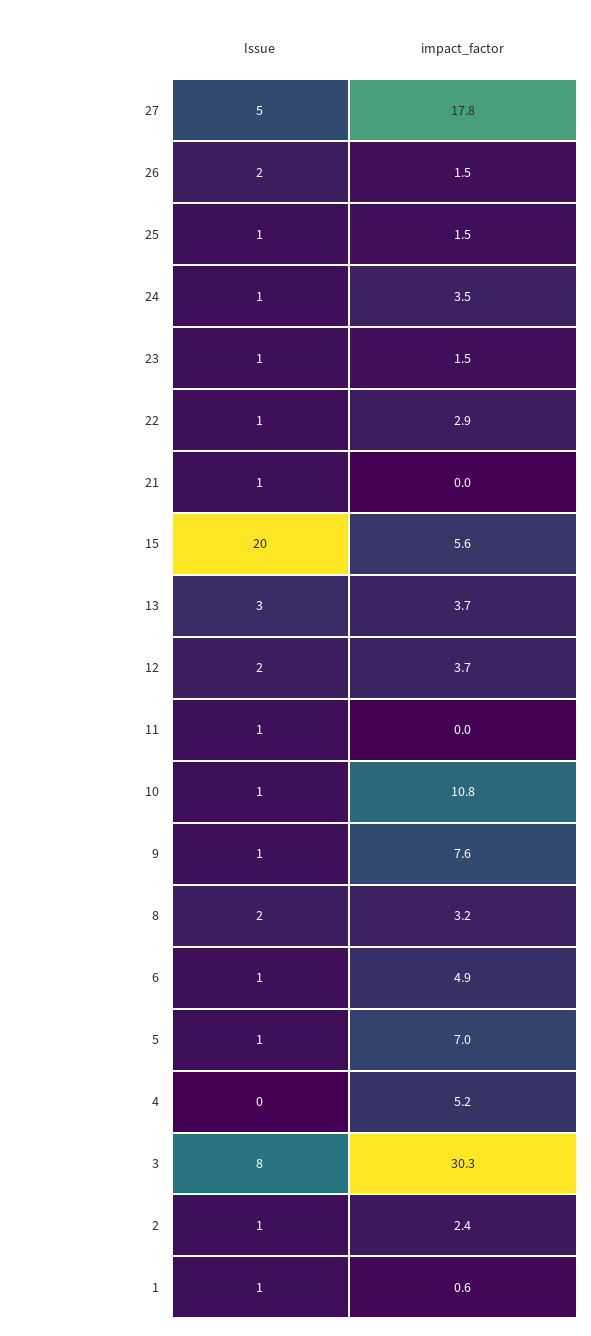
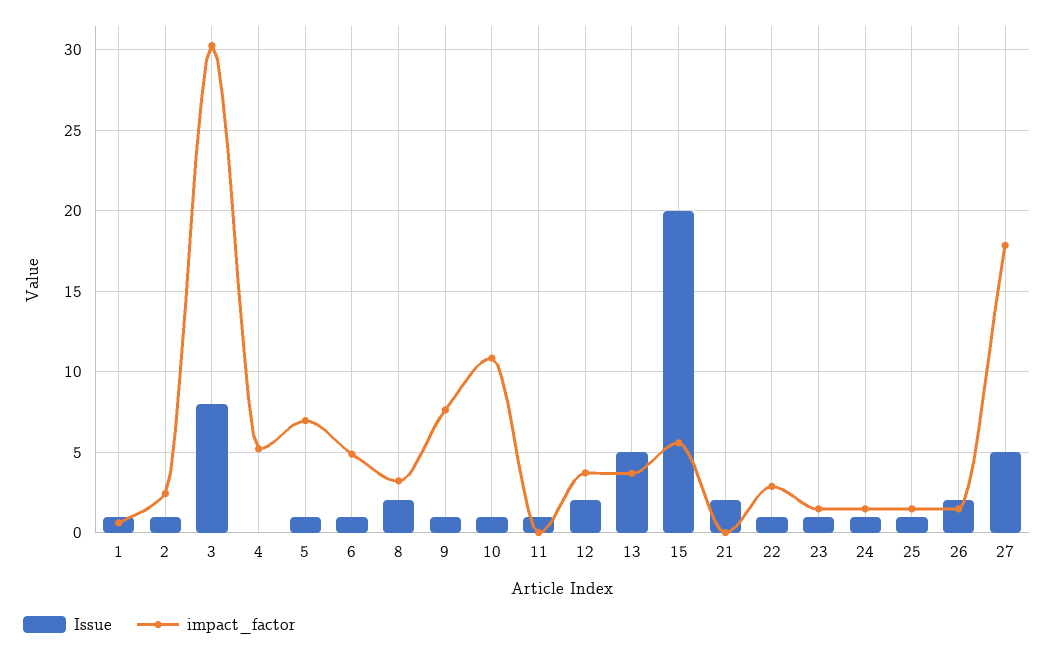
  {
    "Issue": {
      "27": 5,
      "26": 2,
      "25": 1,
      "24": 1,
      "23": 1,
      "22": 1,
-     "21": 1,
+     "21": 2,
      "15": 20,
-     "13": 3,
+     "13": 5,
      "12": 2,
      "11": 1,
      "10": 1,
      "9": 1,
      "8": 2,
      "6": 1,
      "5": 1,
      "4": 0,
      "3": 8,
      "2": 1,
      "1": 1
    },
    "impact_factor": {
      "27": 17.8,
      "26": 1.5,
      "25": 1.5,
-     "24": 3.5,
+     "24": 1.5,
      "23": 1.5,
      "22": 2.9,
      "21": 0,
      "15": 5.6,
      "13": 3.7,
      "12": 3.7,
      "11": 0,
      "10": 10.8,
      "9": 7.6,
      "8": 3.2,
      "6": 4.9,
      "5": 7,
      "4": 5.2,
      "3": 30.3,
      "2": 2.4,
      "1": 0.6
    }
  }

